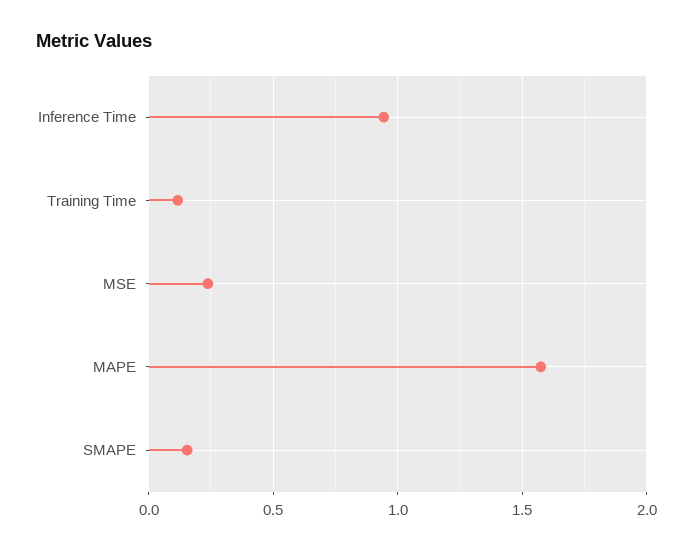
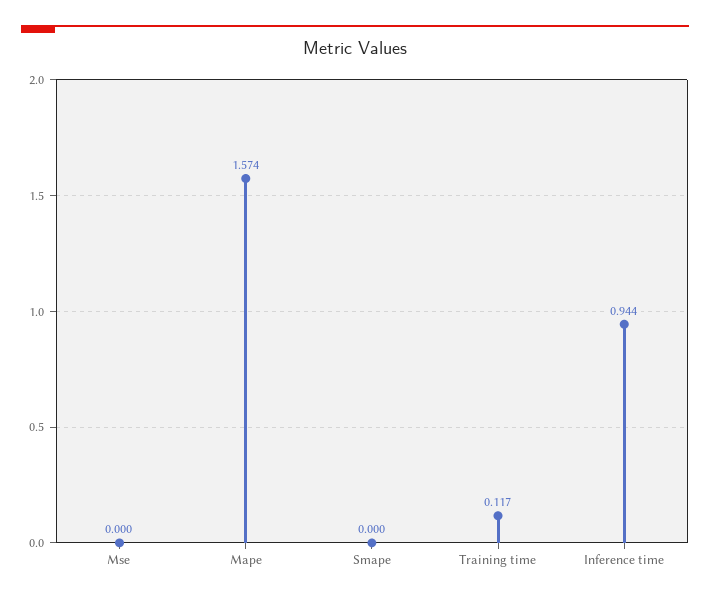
  {
    "Inference Time": 0.944,
    "Training Time": 0.117,
-   "MSE": 0.25,
+   "MSE": 0,
    "MAPE": 1.574,
-   "SMAPE": 0.15
+   "SMAPE": 0
  }

